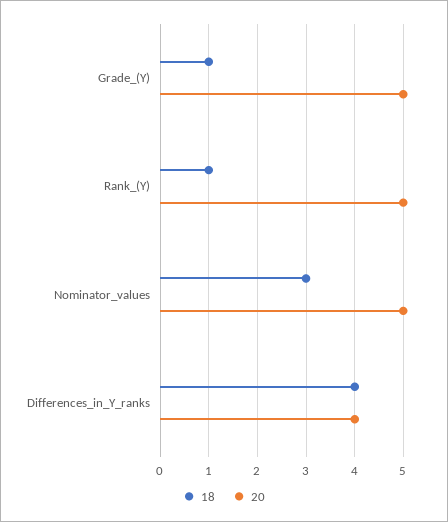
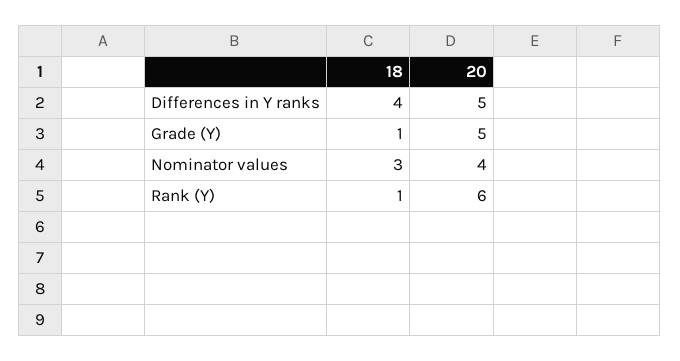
  {
    "18": {
      "Grade_(Y)": 1,
      "Rank_(Y)": 1,
      "Nominator_values": 3,
      "Differences_in_Y_ranks": 4
    },
    "20": {
      "Grade_(Y)": 5,
-     "Rank_(Y)": 5,
+     "Rank_(Y)": 6,
-     "Nominator_values": 5,
+     "Nominator_values": 4,
-     "Differences_in_Y_ranks": 4
+     "Differences_in_Y_ranks": 5
    }
  }

